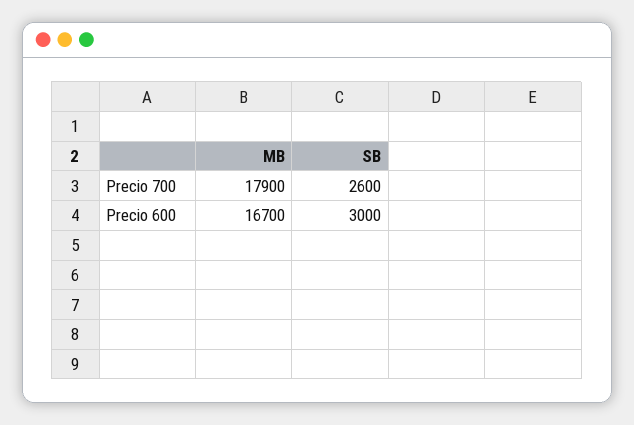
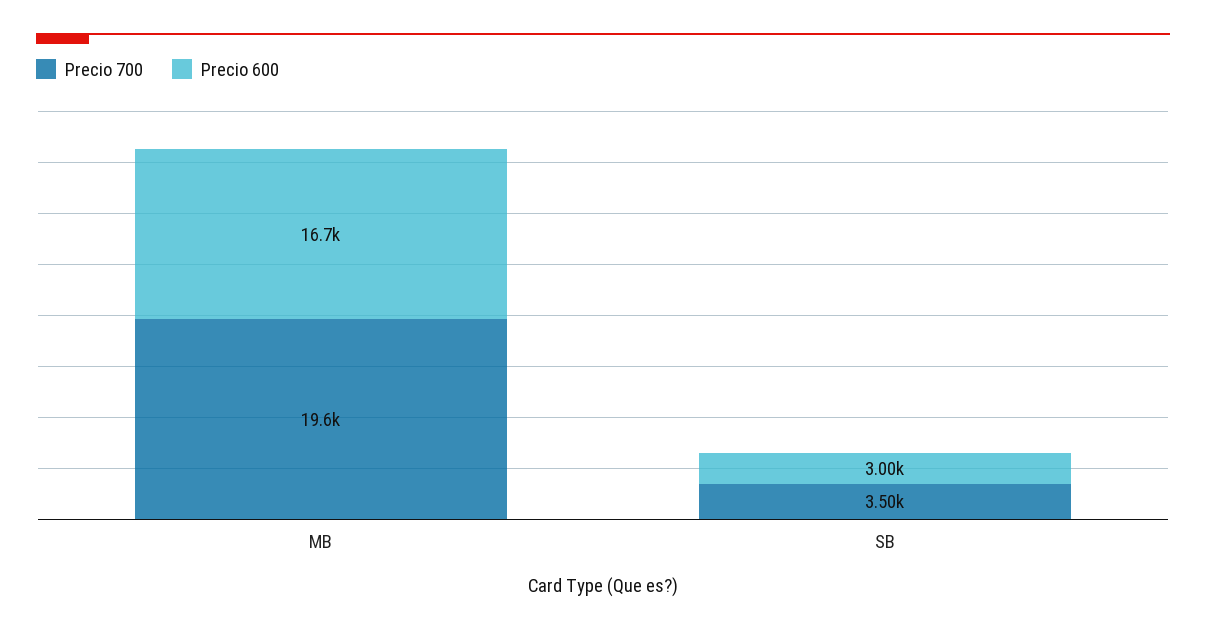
  {
    "Precio 700": {
-     "MB": 17900,
+     "MB": 19600,
-     "SB": 2600
+     "SB": 3500
    },
    "Precio 600": {
      "MB": 16700,
      "SB": 3000
    }
  }

